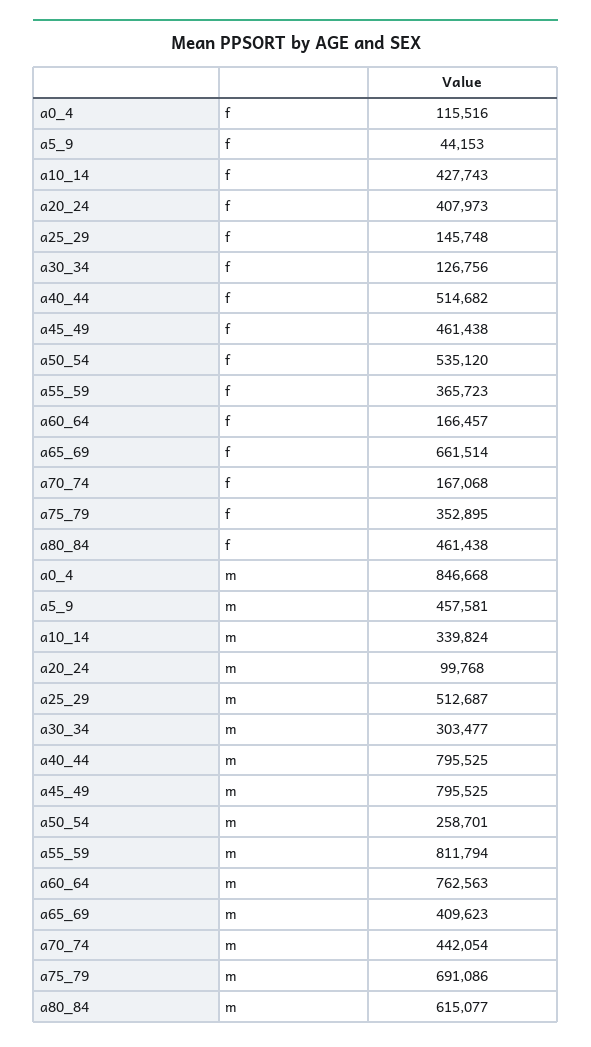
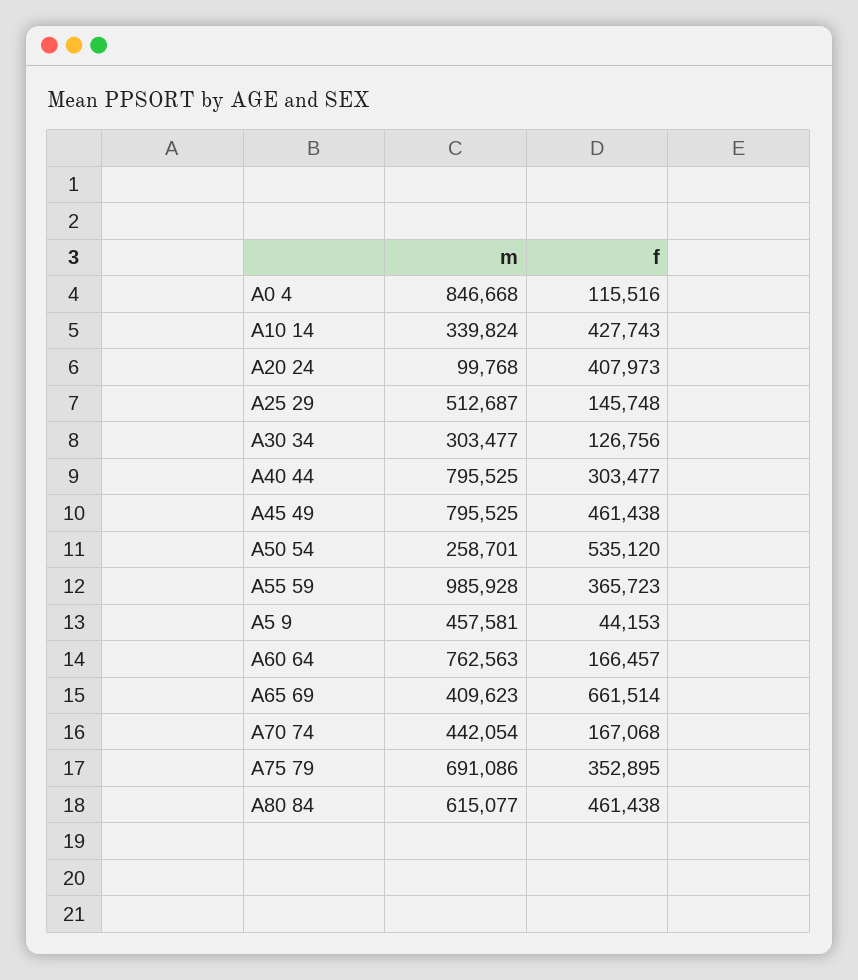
  {
    "a0_4": {
      "f": 115516,
      "m": 846668
    },
    "a5_9": {
      "f": 44153,
      "m": 457581
    },
    "a10_14": {
      "f": 427743,
      "m": 339824
    },
    "a20_24": {
      "f": 407973,
      "m": 99768
    },
    "a25_29": {
      "f": 145748,
      "m": 512687
    },
    "a30_34": {
      "f": 126756,
      "m": 303477
    },
    "a40_44": {
-     "f": 514682,
+     "f": 303477,
      "m": 795525
    },
    "a45_49": {
      "f": 461438,
      "m": 795525
    },
    "a50_54": {
      "f": 535120,
      "m": 258701
    },
    "a55_59": {
      "f": 365723,
-     "m": 811794
+     "m": 985928
    },
    "a60_64": {
      "f": 166457,
      "m": 762563
    },
    "a65_69": {
      "f": 661514,
      "m": 409623
    },
    "a70_74": {
      "f": 167068,
      "m": 442054
    },
    "a75_79": {
      "f": 352895,
      "m": 691086
    },
    "a80_84": {
      "f": 461438,
      "m": 615077
    }
  }

